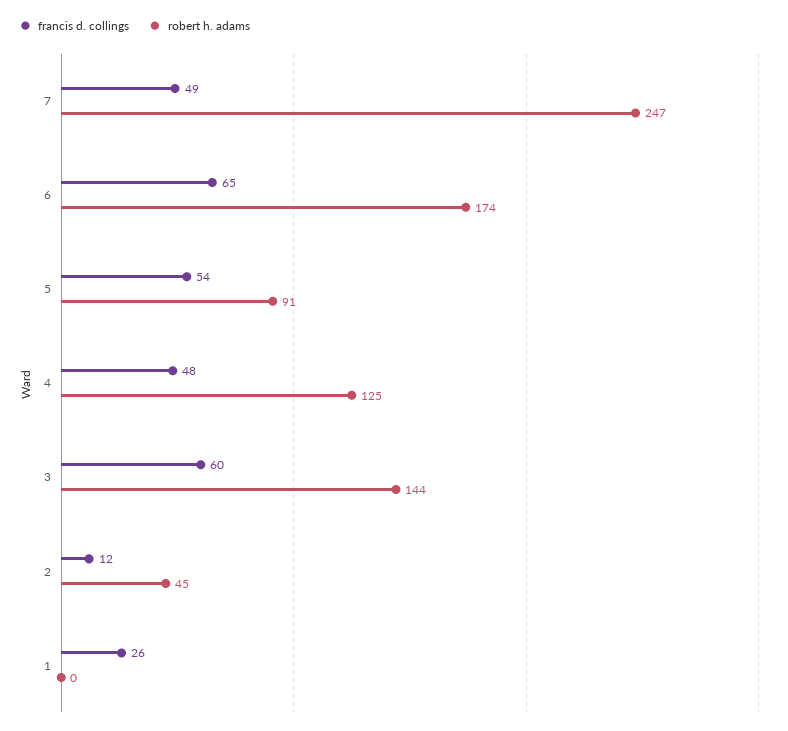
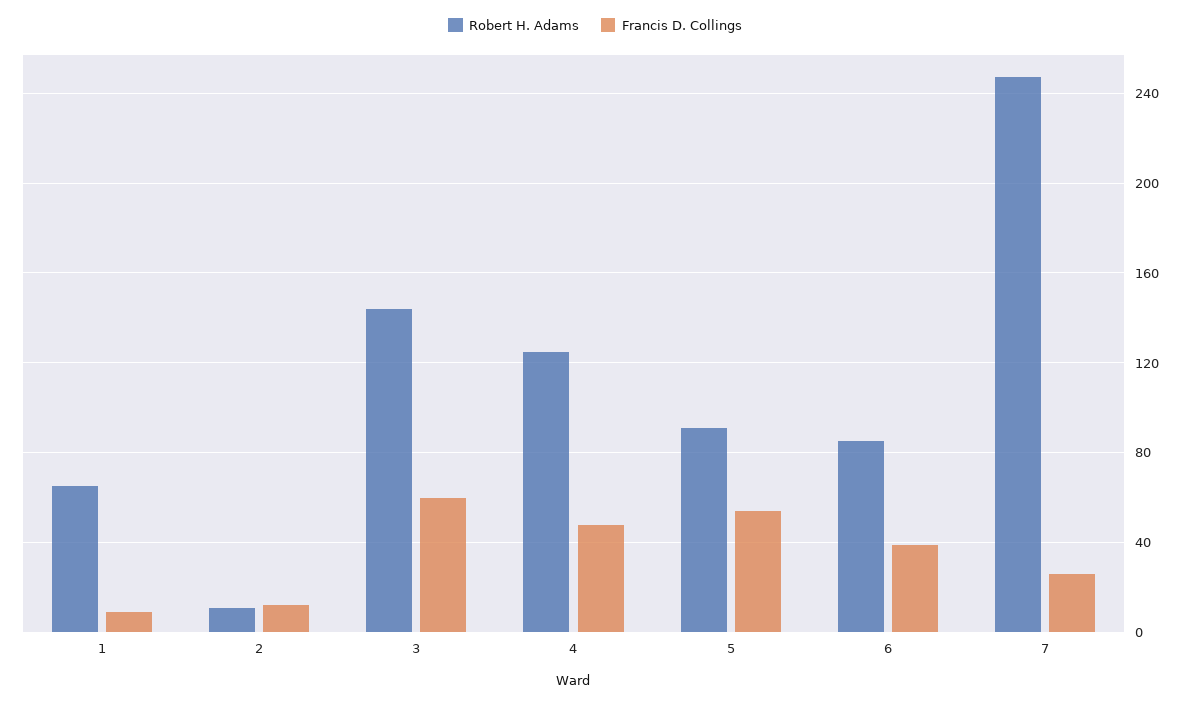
  {
    "francis d. collings": {
-     "7": 49,
+     "7": 25,
-     "6": 65,
+     "6": 40,
      "5": 54,
      "4": 48,
      "3": 60,
      "2": 12,
-     "1": 26
+     "1": 10
    },
    "robert h. adams": {
      "7": 247,
-     "6": 174,
+     "6": 85,
      "5": 91,
      "4": 125,
      "3": 144,
-     "2": 45,
+     "2": 10,
-     "1": 0
+     "1": 65
    }
  }

